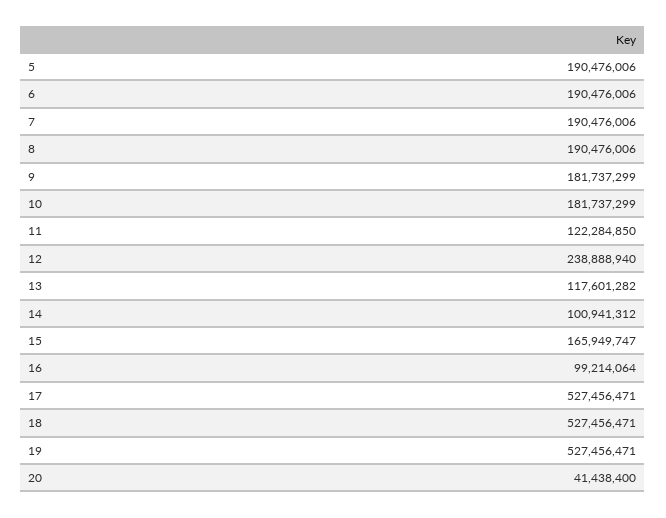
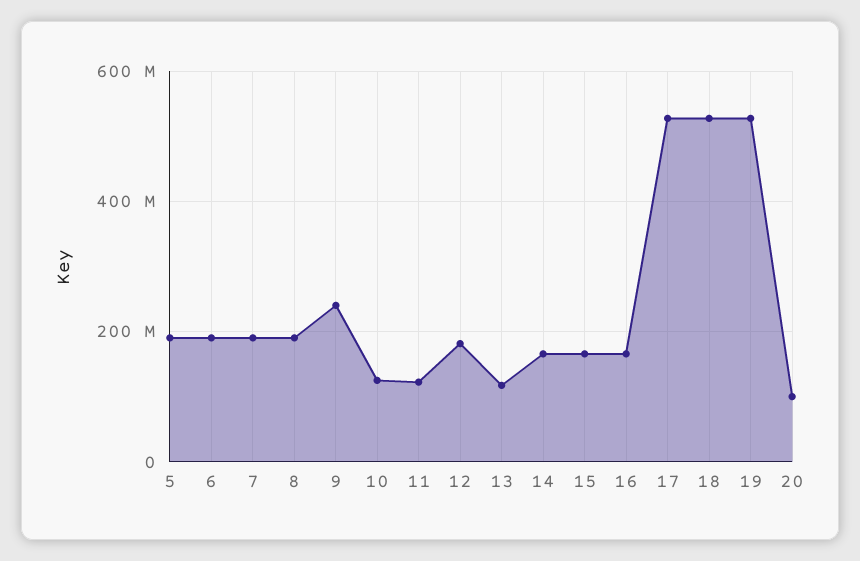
  {
    "5": 190476006,
    "6": 190476006,
    "7": 190476006,
    "8": 190476006,
-   "9": 181737299,
+   "9": 240000000,
-   "10": 181737299,
+   "10": 120000000,
    "11": 122284850,
-   "12": 238888940,
+   "12": 180000000,
    "13": 117601282,
-   "14": 100941312,
+   "14": 160000000,
    "15": 165949747,
-   "16": 99214064,
+   "16": 160000000,
    "17": 527456471,
    "18": 527456471,
    "19": 527456471,
-   "20": 41438400
+   "20": 100000000
  }

